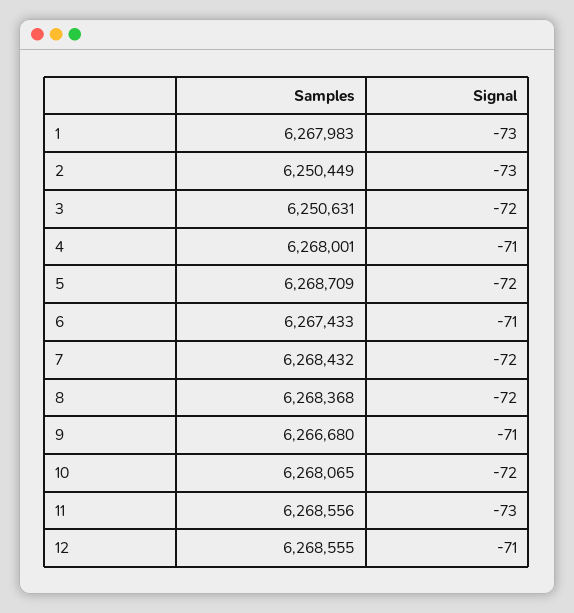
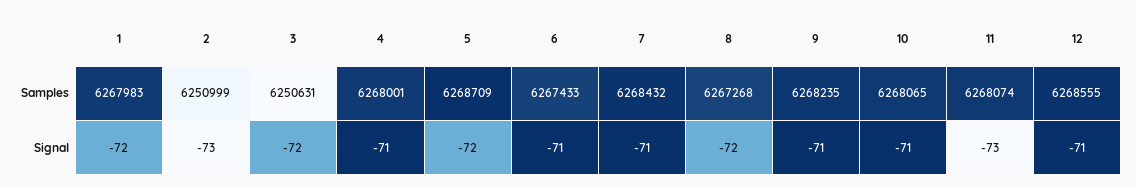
  {
    "Samples": {
      "1": 6267983,
-     "2": 6250449,
+     "2": 6250999,
      "3": 6250631,
      "4": 6268001,
      "5": 6268709,
      "6": 6267433,
      "7": 6268432,
-     "8": 6268368,
+     "8": 6267268,
-     "9": 6266680,
+     "9": 6268235,
      "10": 6268065,
-     "11": 6268556,
+     "11": 6268074,
      "12": 6268555
    },
    "Signal": {
-     "1": -73,
+     "1": -72,
      "2": -73,
      "3": -72,
      "4": -71,
      "5": -72,
      "6": -71,
-     "7": -72,
+     "7": -71,
      "8": -72,
      "9": -71,
-     "10": -72,
+     "10": -71,
      "11": -73,
      "12": -71
    }
  }

